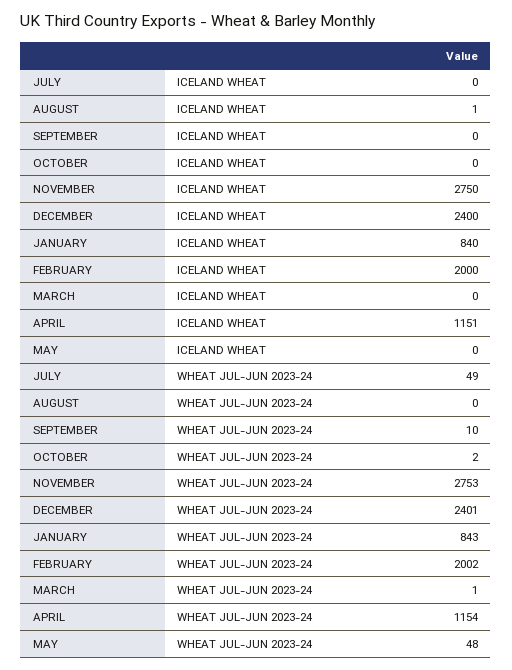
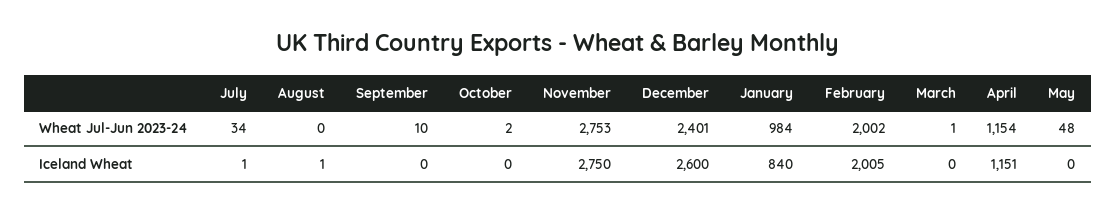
  {
    "JULY": {
-     "ICELAND WHEAT": 0,
+     "ICELAND WHEAT": 1,
-     "WHEAT JUL-JUN 2023-24": 49
+     "WHEAT JUL-JUN 2023-24": 34
    },
    "AUGUST": {
      "ICELAND WHEAT": 1,
      "WHEAT JUL-JUN 2023-24": 0
    },
    "SEPTEMBER": {
      "ICELAND WHEAT": 0,
      "WHEAT JUL-JUN 2023-24": 10
    },
    "OCTOBER": {
      "ICELAND WHEAT": 0,
      "WHEAT JUL-JUN 2023-24": 2
    },
    "NOVEMBER": {
      "ICELAND WHEAT": 2750,
      "WHEAT JUL-JUN 2023-24": 2753
    },
    "DECEMBER": {
-     "ICELAND WHEAT": 2400,
+     "ICELAND WHEAT": 2600,
      "WHEAT JUL-JUN 2023-24": 2401
    },
    "JANUARY": {
      "ICELAND WHEAT": 840,
-     "WHEAT JUL-JUN 2023-24": 843
+     "WHEAT JUL-JUN 2023-24": 984
    },
    "FEBRUARY": {
-     "ICELAND WHEAT": 2000,
+     "ICELAND WHEAT": 2005,
      "WHEAT JUL-JUN 2023-24": 2002
    },
    "MARCH": {
      "ICELAND WHEAT": 0,
      "WHEAT JUL-JUN 2023-24": 1
    },
    "APRIL": {
      "ICELAND WHEAT": 1151,
      "WHEAT JUL-JUN 2023-24": 1154
    },
    "MAY": {
      "ICELAND WHEAT": 0,
      "WHEAT JUL-JUN 2023-24": 48
    }
  }

